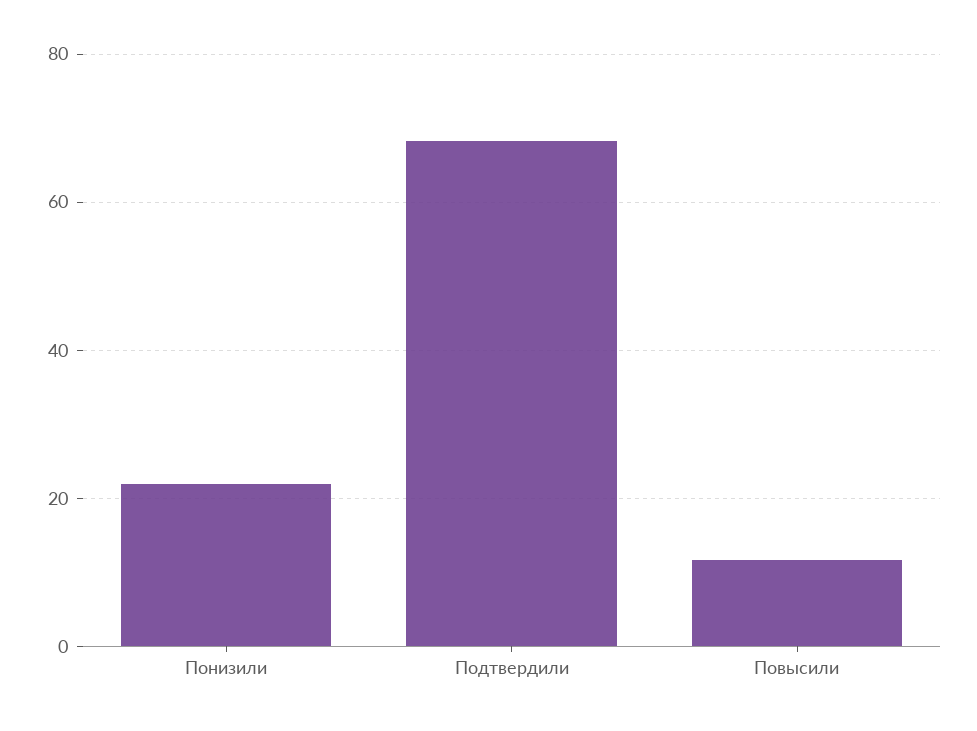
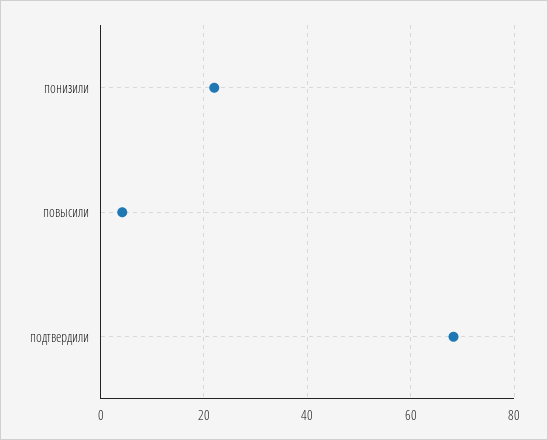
  {
    "Понизили": 22,
    "Подтвердили": 68,
-   "Повысили": 12
+   "Повысили": 4
  }

